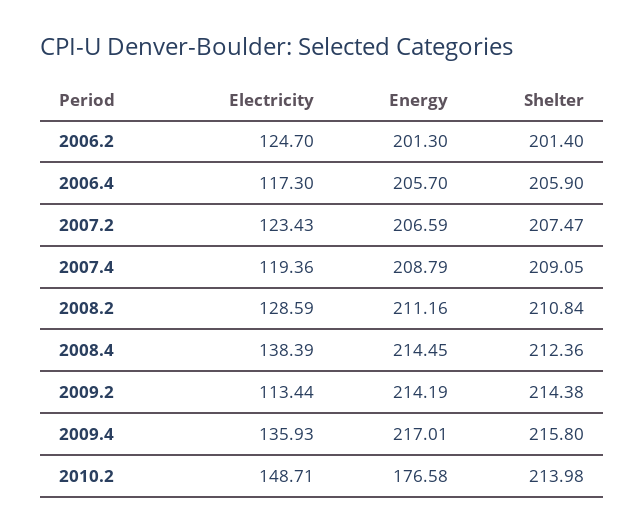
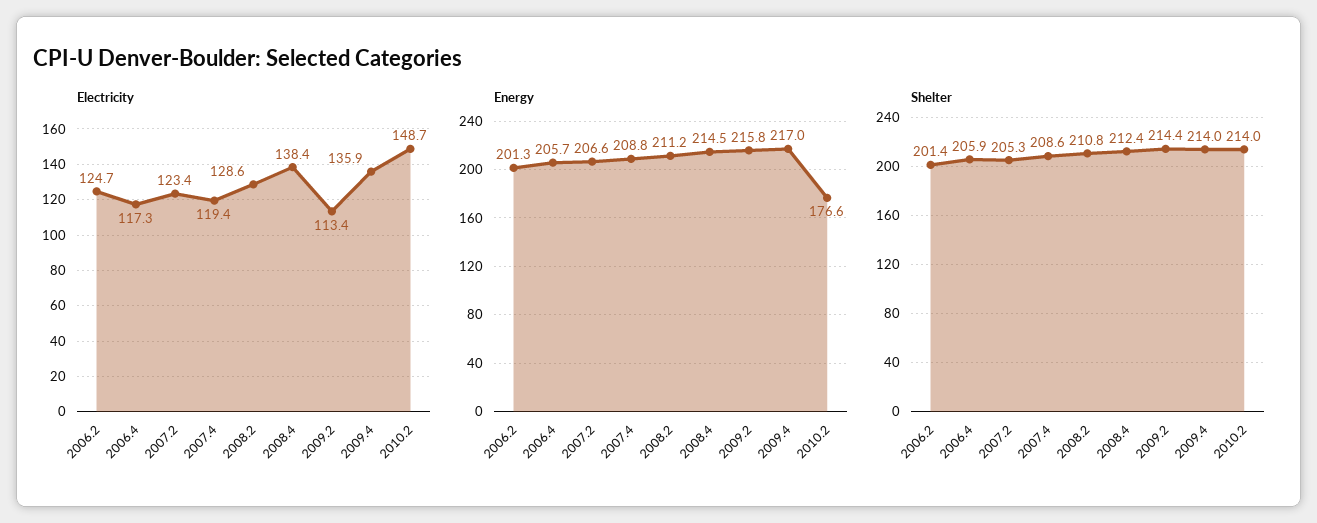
  {
    "Electricity": {
      "2006.2": 124.7,
      "2006.4": 117.3,
      "2007.2": 123.43,
      "2007.4": 119.36,
      "2008.2": 128.59,
      "2008.4": 138.39,
      "2009.2": 113.44,
      "2009.4": 135.93,
      "2010.2": 148.71
    },
    "Energy": {
      "2006.2": 201.3,
      "2006.4": 205.7,
      "2007.2": 206.59,
      "2007.4": 208.79,
      "2008.2": 211.16,
      "2008.4": 214.45,
-     "2009.2": 214.19,
+     "2009.2": 215.8,
      "2009.4": 217.01,
      "2010.2": 176.58
    },
    "Shelter": {
      "2006.2": 201.4,
      "2006.4": 205.9,
-     "2007.2": 207.47,
+     "2007.2": 205.3,
-     "2007.4": 209.05,
+     "2007.4": 208.6,
      "2008.2": 210.84,
      "2008.4": 212.36,
      "2009.2": 214.38,
-     "2009.4": 215.8,
+     "2009.4": 214,
      "2010.2": 213.98
    }
  }

